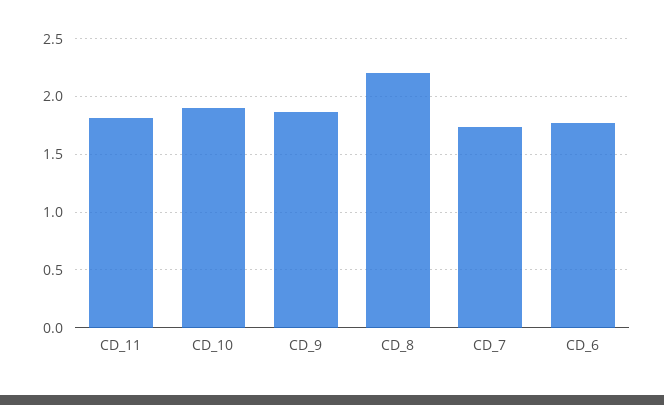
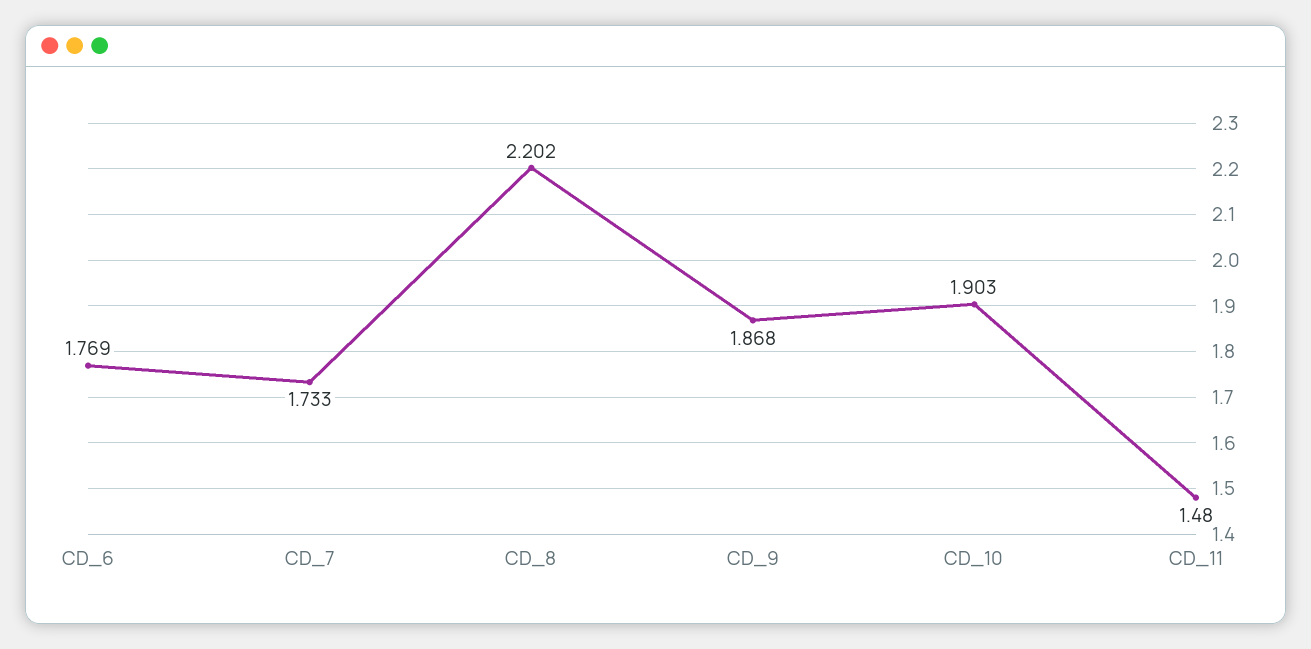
  {
-   "CD_11": 1.8,
+   "CD_11": 1.48,
    "CD_10": 1.903,
    "CD_9": 1.868,
    "CD_8": 2.202,
    "CD_7": 1.733,
    "CD_6": 1.769
  }

